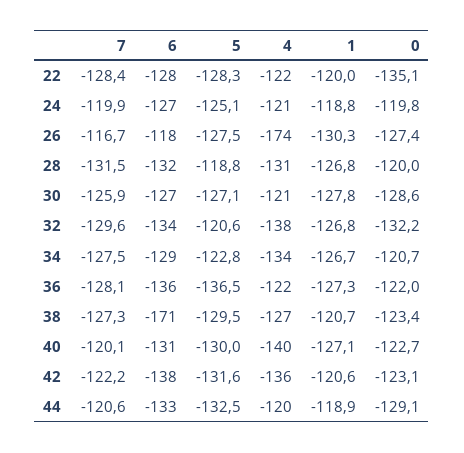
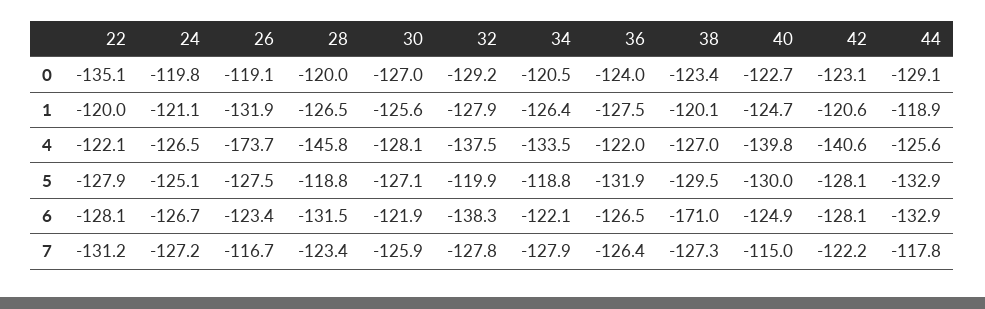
  {
    "7": {
-     "22": -128.4,
+     "22": -131.2,
-     "24": -119.9,
+     "24": -127.2,
      "26": -116.7,
-     "28": -131.5,
+     "28": -123.4,
      "30": -125.9,
-     "32": -129.6,
+     "32": -127.8,
-     "34": -127.5,
+     "34": -127.9,
-     "36": -128.1,
+     "36": -126.4,
      "38": -127.3,
-     "40": -120.1,
+     "40": -115,
      "42": -122.2,
-     "44": -120.6
+     "44": -117.8
    },
    "6": {
      "22": -128.1,
      "24": -126.7,
-     "26": -118,
+     "26": -123.4,
      "28": -131.5,
-     "30": -127,
+     "30": -121.9,
-     "32": -134,
+     "32": -138.3,
-     "34": -129,
+     "34": -122.1,
-     "36": -136,
+     "36": -126.5,
      "38": -171,
-     "40": -131,
+     "40": -124.9,
-     "42": -138,
+     "42": -128.1,
      "44": -132.9
    },
    "5": {
-     "22": -128.3,
+     "22": -127.9,
      "24": -125.1,
      "26": -127.5,
      "28": -118.8,
      "30": -127.1,
-     "32": -120.6,
+     "32": -119.9,
-     "34": -122.8,
+     "34": -118.8,
-     "36": -136.5,
+     "36": -131.9,
      "38": -129.5,
      "40": -130,
-     "42": -131.6,
+     "42": -128.1,
-     "44": -132.5
+     "44": -132.9
    },
    "4": {
      "22": -122.1,
-     "24": -121,
+     "24": -126.5,
      "26": -173.7,
-     "28": -131,
+     "28": -145.8,
-     "30": -121,
+     "30": -128.1,
      "32": -137.5,
      "34": -133.5,
      "36": -122,
      "38": -127,
      "40": -139.8,
-     "42": -136,
+     "42": -140.6,
-     "44": -120
+     "44": -125.6
    },
    "1": {
      "22": -120,
-     "24": -118.8,
+     "24": -121.1,
-     "26": -130.3,
+     "26": -131.9,
-     "28": -126.8,
+     "28": -126.5,
-     "30": -127.8,
+     "30": -125.6,
-     "32": -126.8,
+     "32": -127.9,
-     "34": -126.7,
+     "34": -126.4,
-     "36": -127.3,
+     "36": -127.5,
-     "38": -120.7,
+     "38": -120.1,
-     "40": -127.1,
+     "40": -124.7,
      "42": -120.6,
      "44": -118.9
    },
    "0": {
      "22": -135.1,
      "24": -119.8,
-     "26": -127.4,
+     "26": -119.1,
      "28": -120,
-     "30": -128.6,
+     "30": -127,
-     "32": -132.2,
+     "32": -129.2,
-     "34": -120.7,
+     "34": -120.5,
-     "36": -122,
+     "36": -124,
      "38": -123.4,
      "40": -122.7,
      "42": -123.1,
      "44": -129.1
    }
  }

